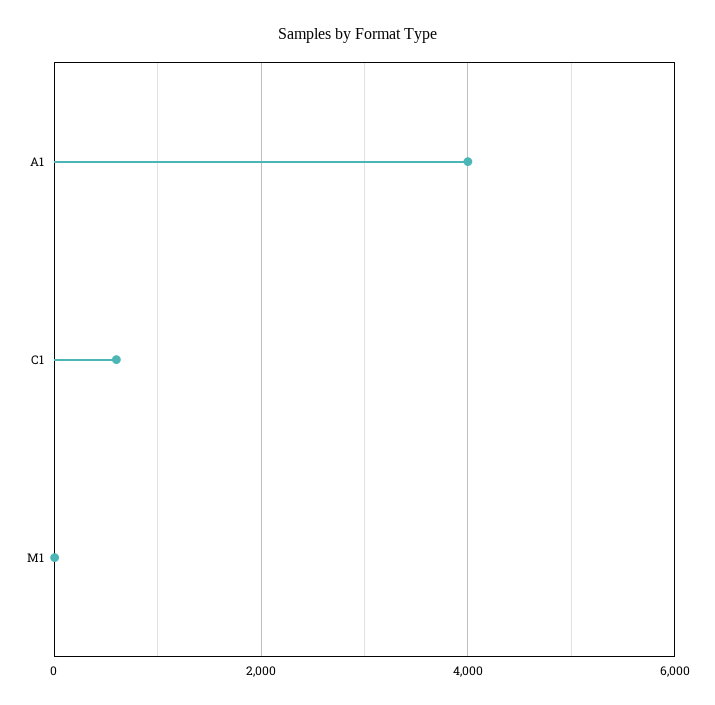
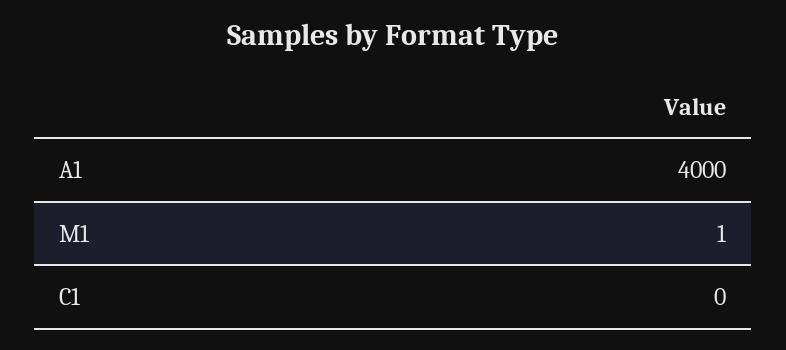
  {
    "A1": 4000,
-   "C1": 600,
+   "C1": 0,
    "M1": 1
  }

